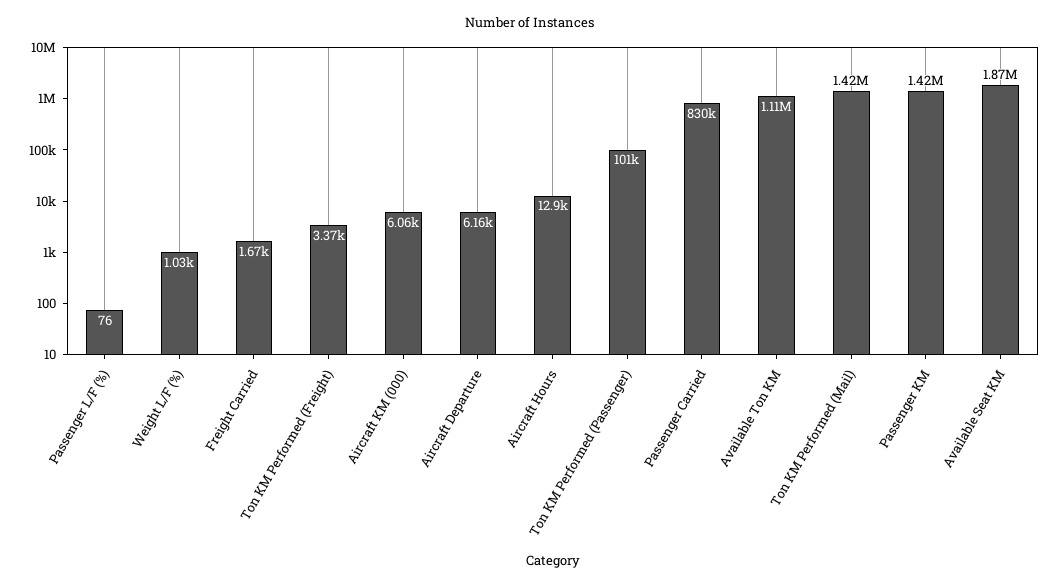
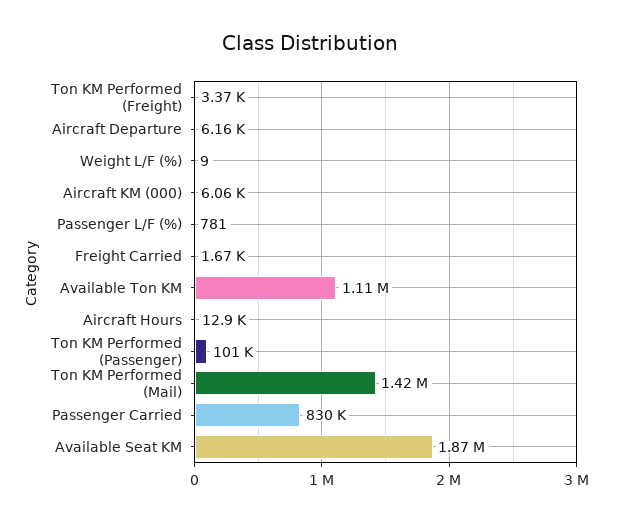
  {
-   "Passenger L/F (%)": 76,
+   "Passenger L/F (%)": 781,
-   "Weight L/F (%)": 1030,
+   "Weight L/F (%)": 9,
    "Freight Carried": 1670,
    "Ton KM Performed (Freight)": 3370,
    "Aircraft KM (000)": 6060,
    "Aircraft Departure": 6160,
    "Aircraft Hours": 12900,
    "Ton KM Performed (Passenger)": 101000,
    "Passenger Carried": 830000,
    "Available Ton KM": 1110000,
    "Ton KM Performed (Mail)": 1420000,
-   "Passenger KM": 1420000,
    "Available Seat KM": 1870000
  }

